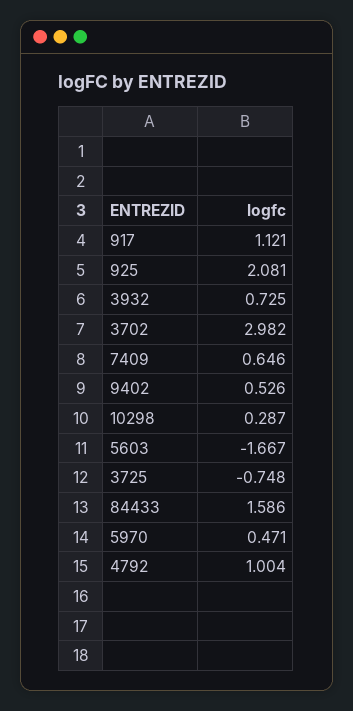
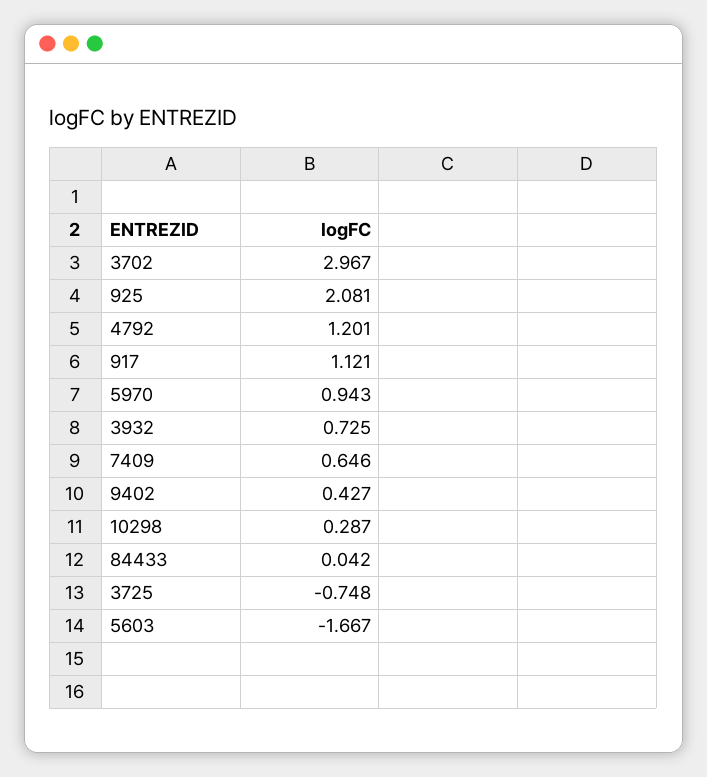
  {
    "917": 1.121,
    "925": 2.081,
    "3932": 0.725,
-   "3702": 2.982,
+   "3702": 2.967,
    "7409": 0.646,
-   "9402": 0.526,
+   "9402": 0.427,
    "10298": 0.287,
    "5603": -1.667,
    "3725": -0.748,
-   "84433": 1.586,
+   "84433": 0.042,
-   "5970": 0.471,
+   "5970": 0.943,
-   "4792": 1.004
+   "4792": 1.201
  }

